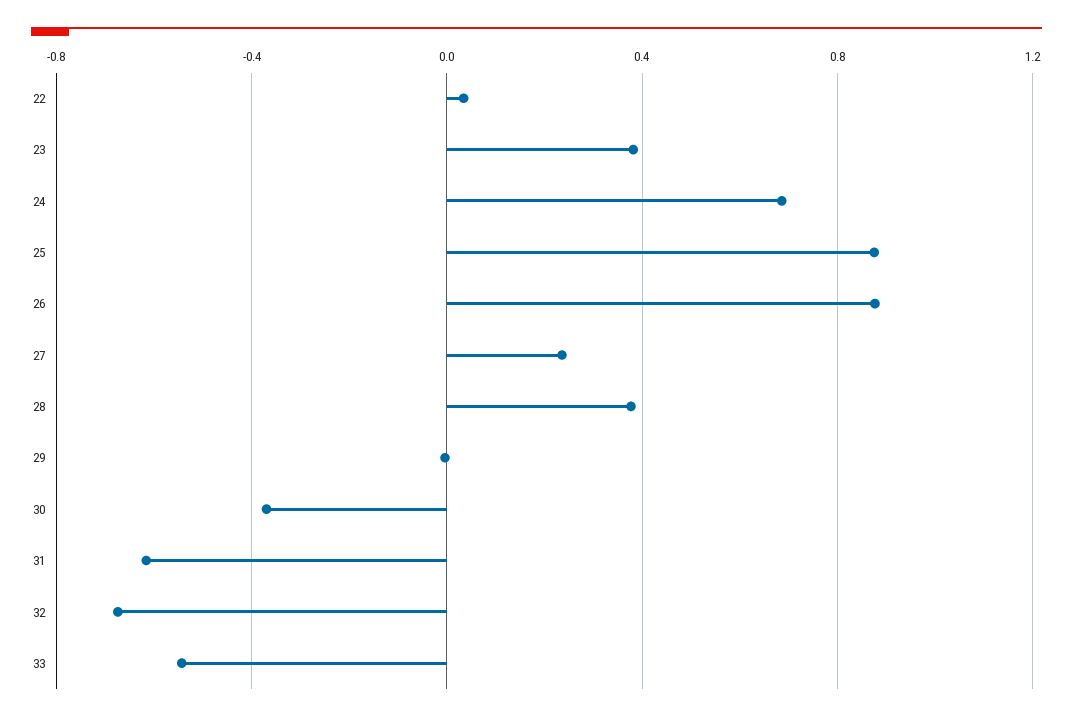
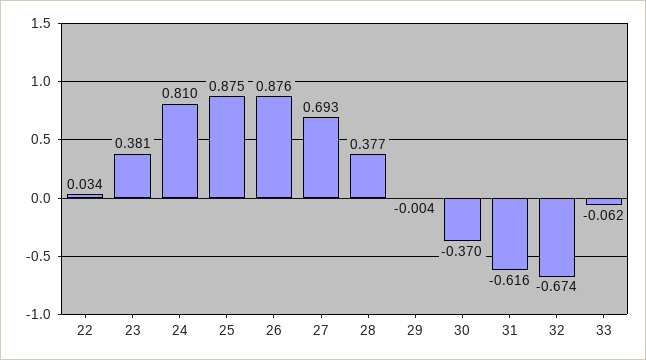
  {
    "22": 0.034,
    "23": 0.381,
-   "24": 0.7,
+   "24": 0.81,
    "25": 0.875,
    "26": 0.876,
-   "27": 0.25,
+   "27": 0.693,
    "28": 0.377,
    "29": -0.004,
    "30": -0.37,
    "31": -0.616,
    "32": -0.674,
-   "33": -0.55
+   "33": -0.062
  }

